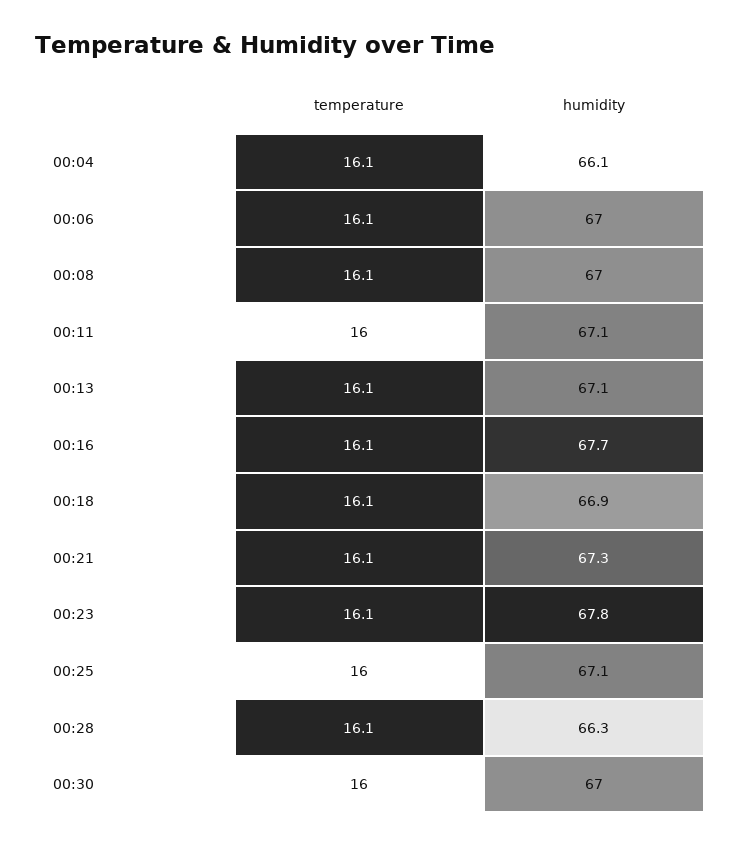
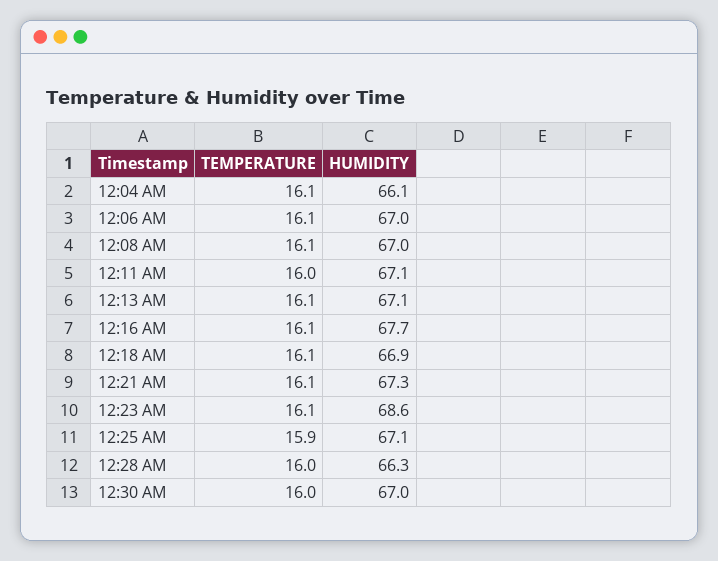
  {
    "temperature": {
      "00:04": 16.1,
      "00:06": 16.1,
      "00:08": 16.1,
      "00:11": 16,
      "00:13": 16.1,
      "00:16": 16.1,
      "00:18": 16.1,
      "00:21": 16.1,
      "00:23": 16.1,
-     "00:25": 16,
+     "00:25": 15.9,
-     "00:28": 16.1,
+     "00:28": 16,
      "00:30": 16
    },
    "humidity": {
      "00:04": 66.1,
      "00:06": 67,
      "00:08": 67,
      "00:11": 67.1,
      "00:13": 67.1,
      "00:16": 67.7,
      "00:18": 66.9,
      "00:21": 67.3,
-     "00:23": 67.8,
+     "00:23": 68.6,
      "00:25": 67.1,
      "00:28": 66.3,
      "00:30": 67
    }
  }

